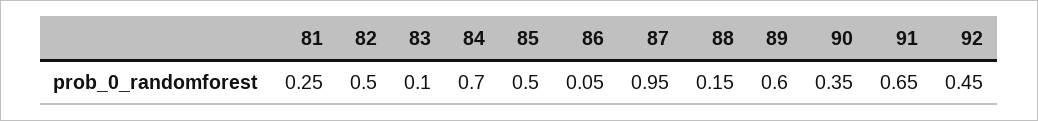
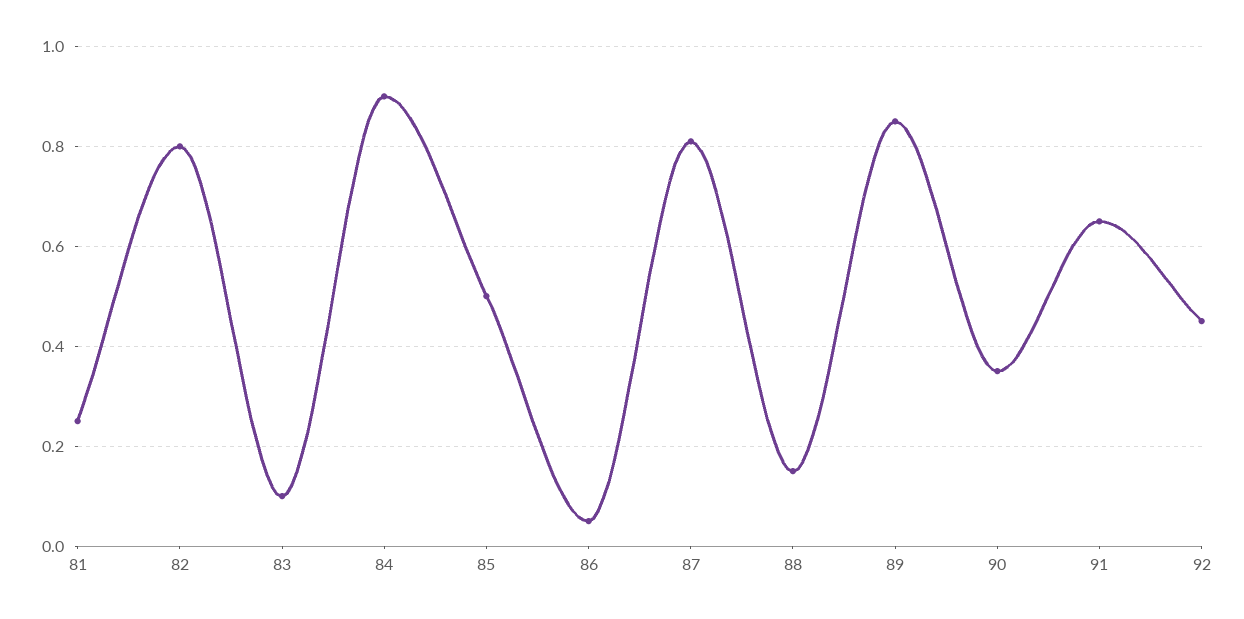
  {
    "81": 0.25,
-   "82": 0.5,
+   "82": 0.8,
    "83": 0.1,
-   "84": 0.7,
+   "84": 0.9,
    "85": 0.5,
    "86": 0.05,
-   "87": 0.95,
+   "87": 0.8,
    "88": 0.15,
-   "89": 0.6,
+   "89": 0.85,
    "90": 0.35,
    "91": 0.65,
    "92": 0.45
  }

